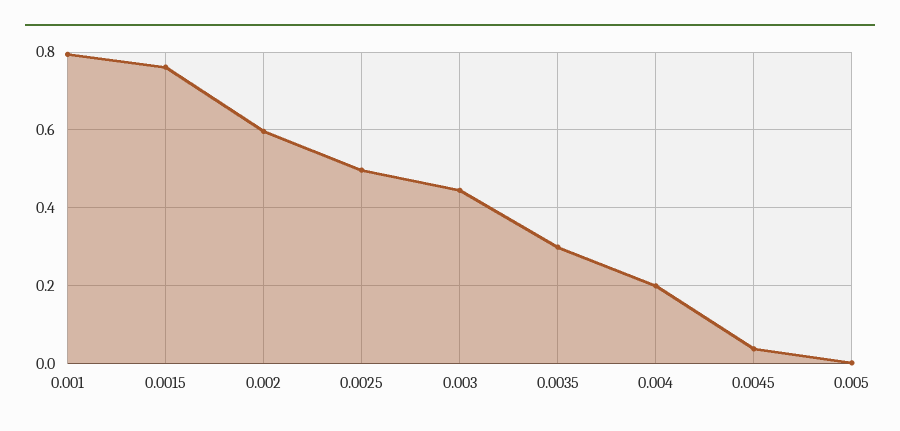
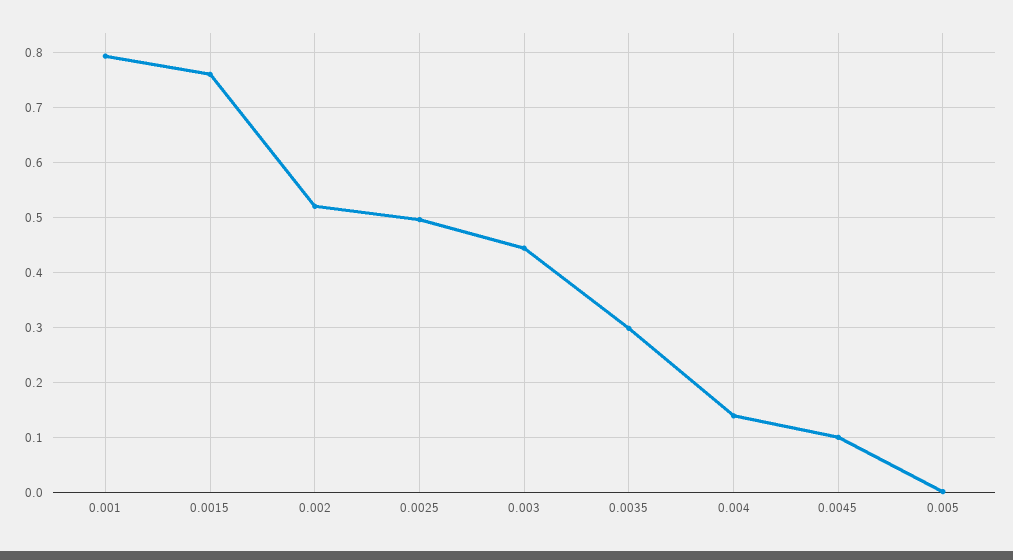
  {
    "0.001": 0.8,
    "0.0015": 0.76,
-   "0.002": 0.6,
+   "0.002": 0.52,
    "0.0025": 0.5,
    "0.003": 0.44,
    "0.0035": 0.3,
-   "0.004": 0.2,
+   "0.004": 0.14,
-   "0.0045": 0.04,
+   "0.0045": 0.1,
    "0.005": 0
  }

